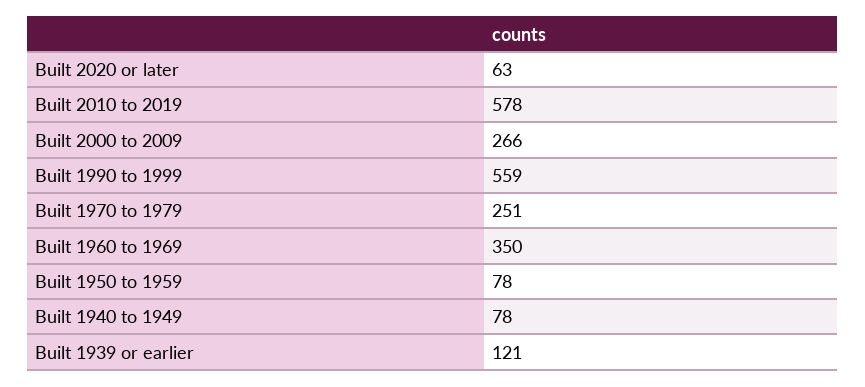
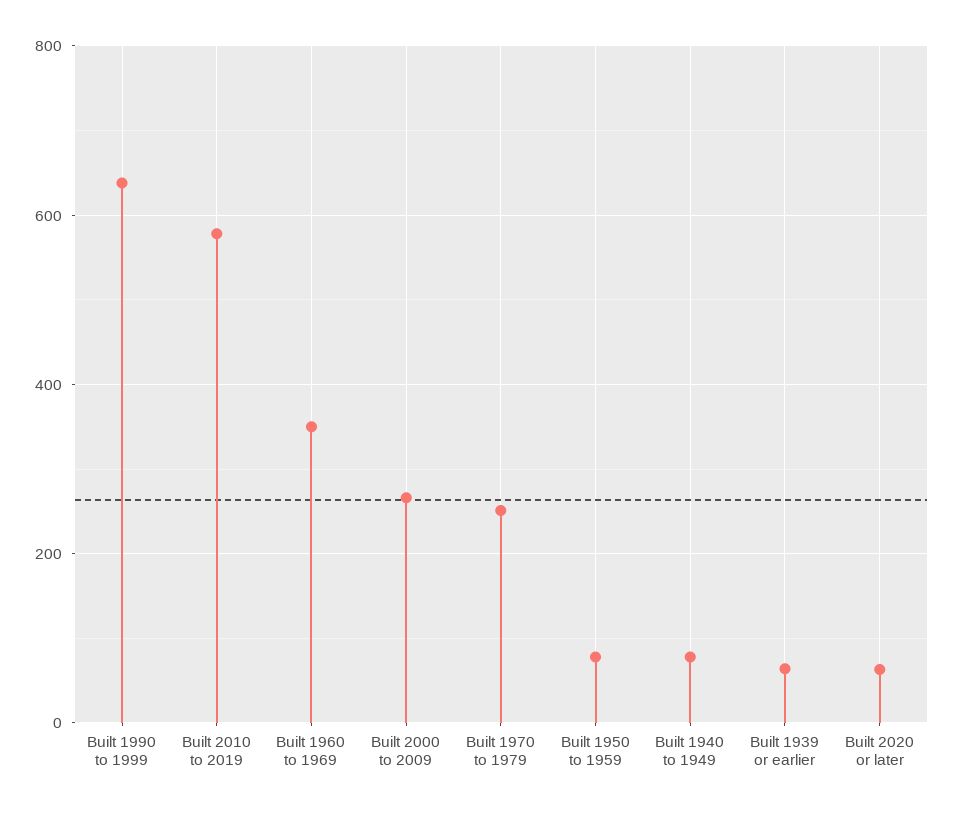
  {
    "Built 2020 or later": 63,
    "Built 2010 to 2019": 578,
    "Built 2000 to 2009": 266,
-   "Built 1990 to 1999": 559,
+   "Built 1990 to 1999": 640,
    "Built 1970 to 1979": 251,
    "Built 1960 to 1969": 350,
    "Built 1950 to 1959": 78,
    "Built 1940 to 1949": 78,
-   "Built 1939 or earlier": 121
+   "Built 1939 or earlier": 60
  }

